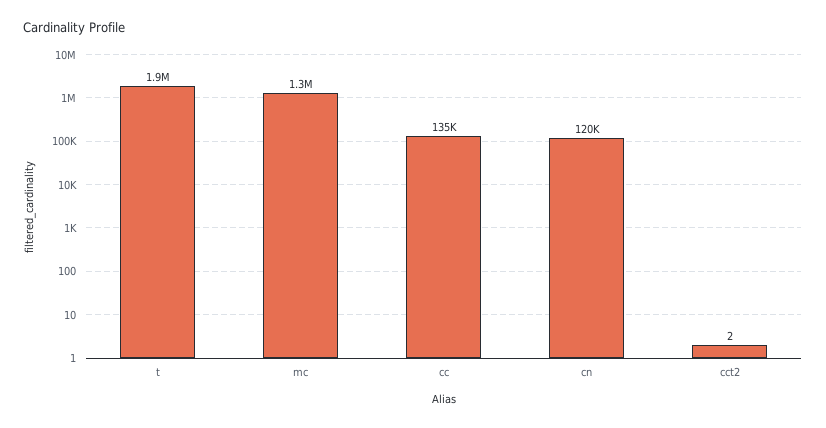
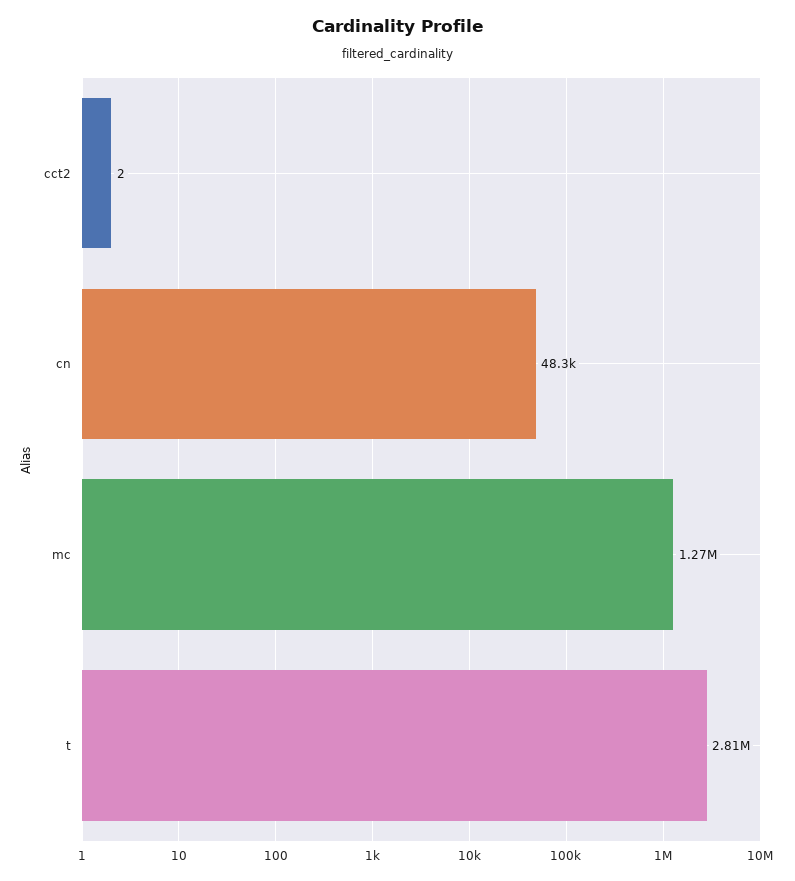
  {
-   "t": 1900000,
+   "t": 2810000,
    "mc": 1270000,
-   "cc": 135000,
-   "cn": 120000,
+   "cn": 48300,
    "cct2": 2
  }

